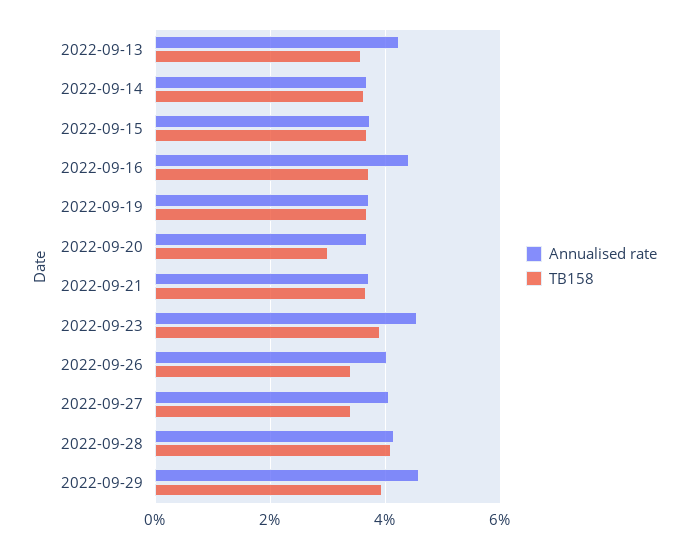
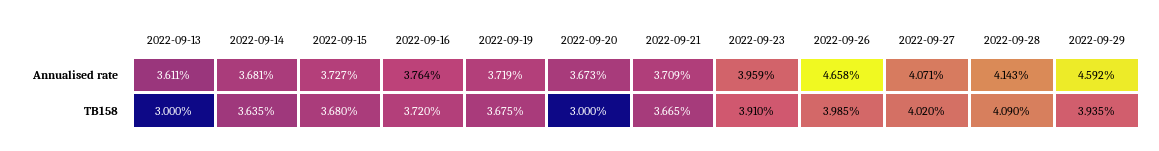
  {
    "Annualised rate": {
-     "2022-09-13": 4.2,
+     "2022-09-13": 3.611,
      "2022-09-14": 3.681,
      "2022-09-15": 3.727,
-     "2022-09-16": 4.4,
+     "2022-09-16": 3.764,
      "2022-09-19": 3.719,
      "2022-09-20": 3.673,
      "2022-09-21": 3.709,
-     "2022-09-23": 4.6,
+     "2022-09-23": 3.959,
-     "2022-09-26": 4,
+     "2022-09-26": 4.658,
      "2022-09-27": 4.071,
      "2022-09-28": 4.143,
      "2022-09-29": 4.592
    },
    "TB158": {
-     "2022-09-13": 3.6,
+     "2022-09-13": 3,
      "2022-09-14": 3.635,
      "2022-09-15": 3.68,
      "2022-09-16": 3.72,
      "2022-09-19": 3.675,
      "2022-09-20": 3,
      "2022-09-21": 3.665,
      "2022-09-23": 3.91,
-     "2022-09-26": 3.4,
+     "2022-09-26": 3.985,
-     "2022-09-27": 3.4,
+     "2022-09-27": 4.02,
      "2022-09-28": 4.09,
      "2022-09-29": 3.935
    }
  }

